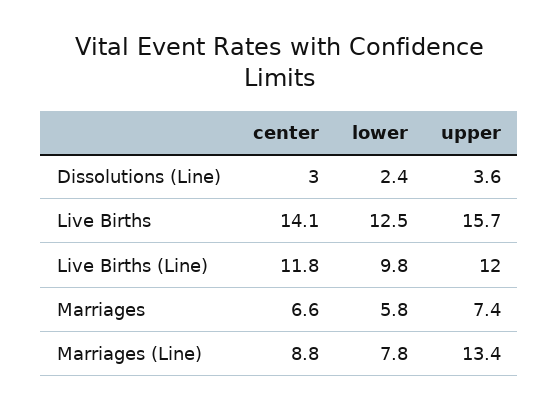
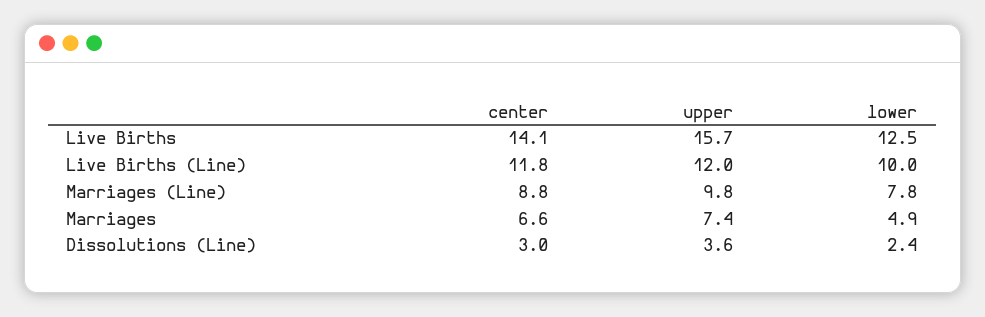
  {
    "center": {
      "Dissolutions (Line)": 3,
      "Live Births": 14.1,
      "Live Births (Line)": 11.8,
      "Marriages": 6.6,
      "Marriages (Line)": 8.8
    },
    "lower": {
      "Dissolutions (Line)": 2.4,
      "Live Births": 12.5,
-     "Live Births (Line)": 9.8,
+     "Live Births (Line)": 10,
-     "Marriages": 5.8,
+     "Marriages": 4.9,
      "Marriages (Line)": 7.8
    },
    "upper": {
      "Dissolutions (Line)": 3.6,
      "Live Births": 15.7,
      "Live Births (Line)": 12,
      "Marriages": 7.4,
-     "Marriages (Line)": 13.4
+     "Marriages (Line)": 9.8
    }
  }

